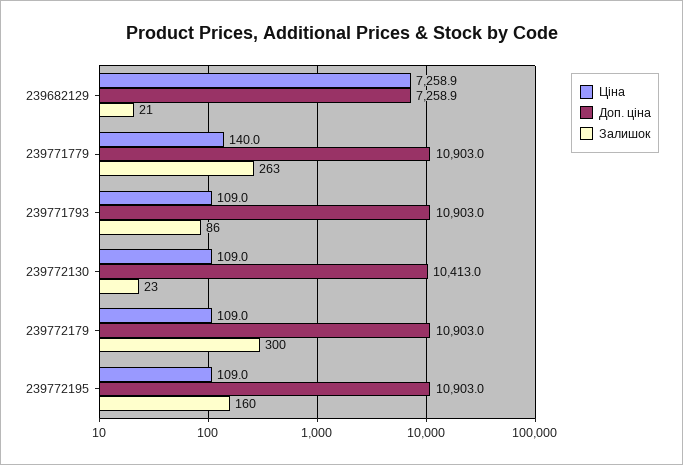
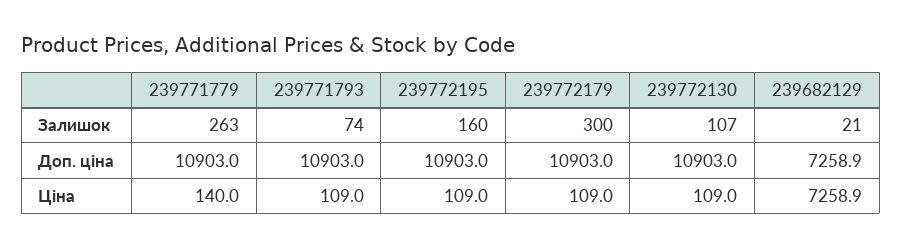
  {
    "Ціна": {
      "239682129": 7258.9,
      "239771779": 140,
      "239771793": 109,
      "239772130": 109,
      "239772179": 109,
      "239772195": 109
    },
    "Доп. ціна": {
      "239682129": 7258.9,
      "239771779": 10903,
      "239771793": 10903,
-     "239772130": 10413,
+     "239772130": 10903,
      "239772179": 10903,
      "239772195": 10903
    },
    "Залишок": {
      "239682129": 21,
      "239771779": 263,
-     "239771793": 86,
+     "239771793": 74,
-     "239772130": 23,
+     "239772130": 107,
      "239772179": 300,
      "239772195": 160
    }
  }

